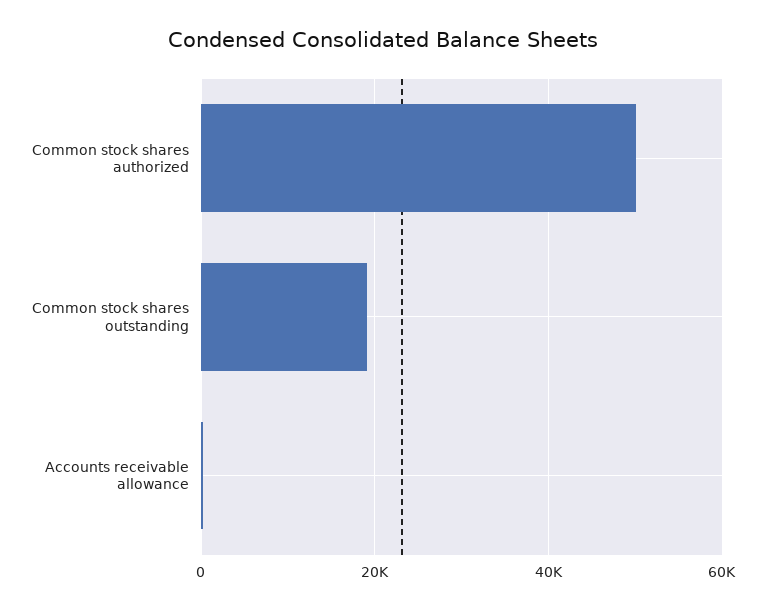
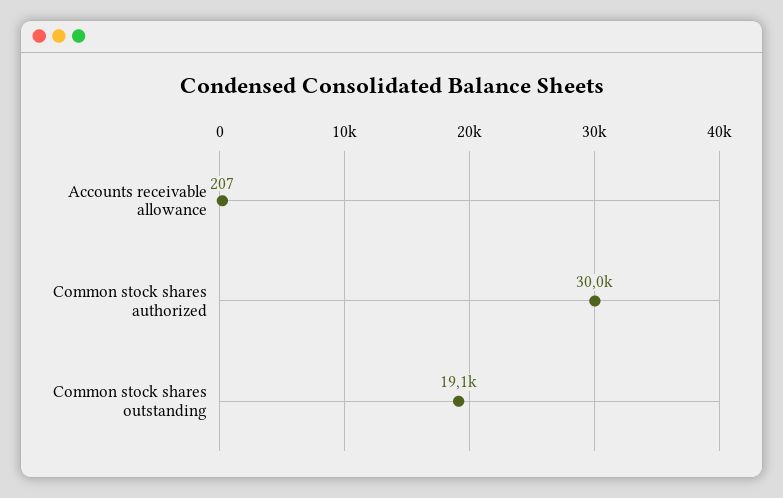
  {
-   "Common stock shares authorized": 50000,
+   "Common stock shares authorized": 30000,
    "Common stock shares outstanding": 19100,
    "Accounts receivable allowance": 207
  }

